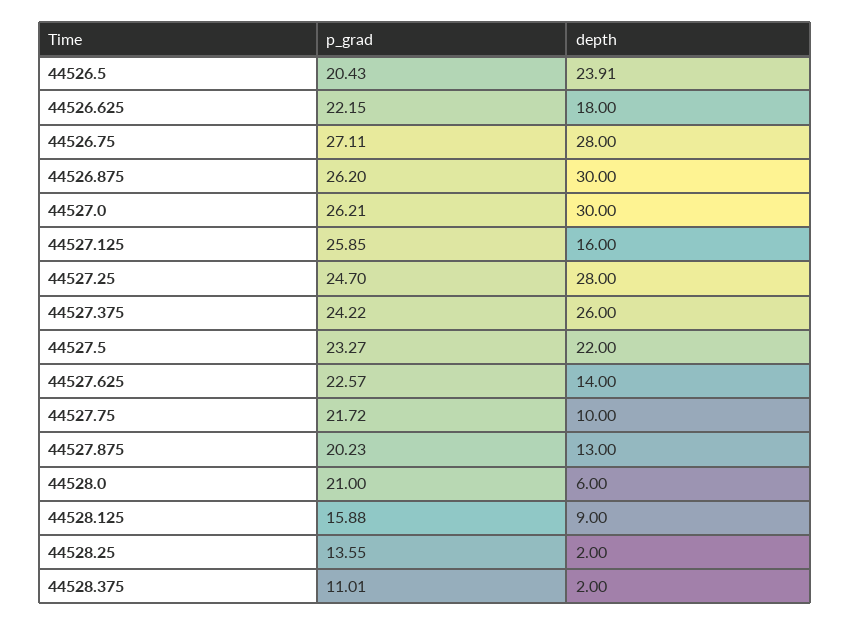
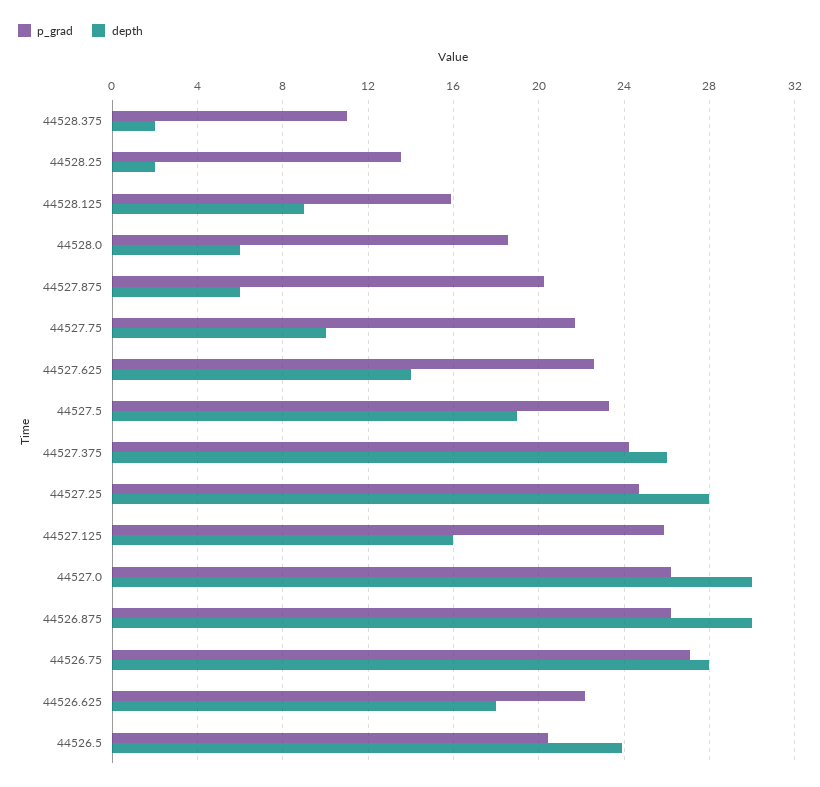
  {
    "p_grad": {
      "44526.5": 20.43,
      "44526.625": 22.15,
      "44526.75": 27.11,
      "44526.875": 26.2,
      "44527.0": 26.21,
      "44527.125": 25.85,
      "44527.25": 24.7,
      "44527.375": 24.22,
      "44527.5": 23.27,
      "44527.625": 22.57,
      "44527.75": 21.72,
      "44527.875": 20.23,
-     "44528.0": 21,
+     "44528.0": 18.5,
      "44528.125": 15.88,
      "44528.25": 13.55,
      "44528.375": 11.01
    },
    "depth": {
      "44526.5": 23.91,
      "44526.625": 18,
      "44526.75": 28,
      "44526.875": 30,
      "44527.0": 30,
      "44527.125": 16,
      "44527.25": 28,
      "44527.375": 26,
-     "44527.5": 22,
+     "44527.5": 19,
      "44527.625": 14,
      "44527.75": 10,
-     "44527.875": 13,
+     "44527.875": 6,
      "44528.0": 6,
      "44528.125": 9,
      "44528.25": 2,
      "44528.375": 2
    }
  }

